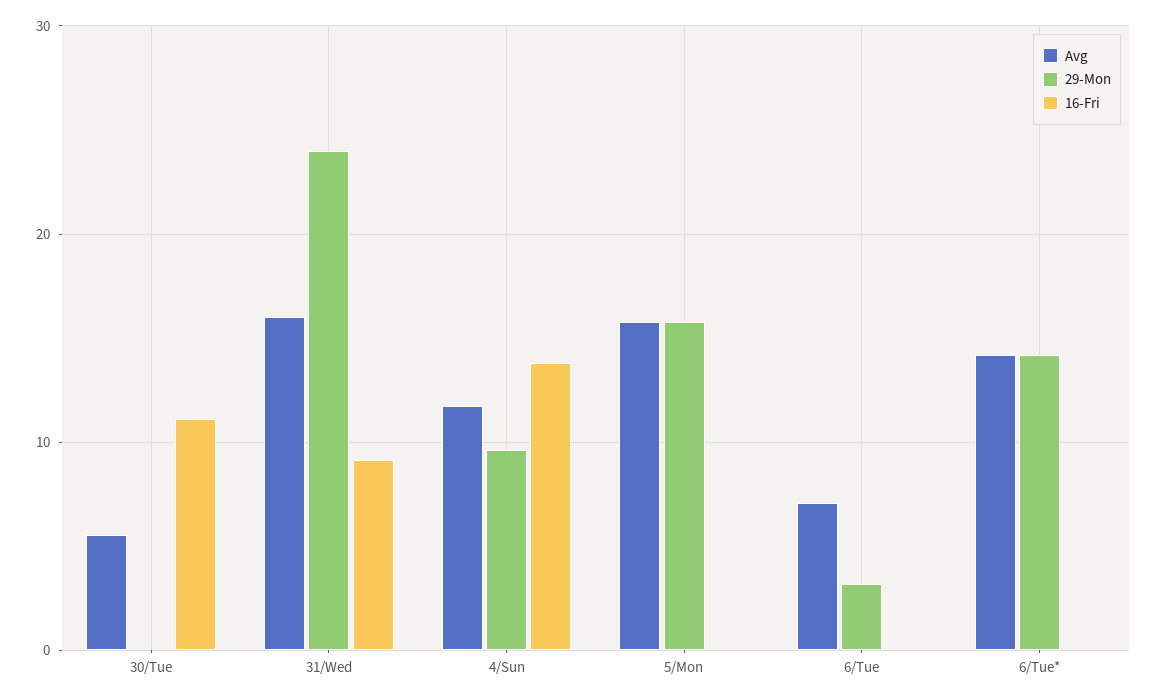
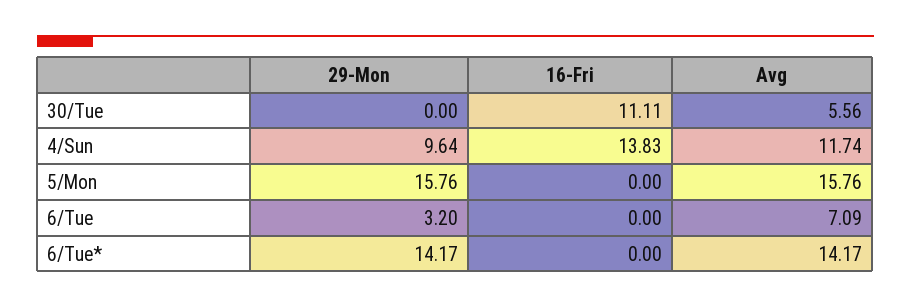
  {
    "Avg": {
      "30/Tue": 5.56,
-     "31/Wed": 16,
      "4/Sun": 11.74,
      "5/Mon": 15.76,
      "6/Tue": 7.09,
      "6/Tue*": 14.17
    },
    "29-Mon": {
      "30/Tue": 0,
-     "31/Wed": 24,
      "4/Sun": 9.64,
      "5/Mon": 15.76,
      "6/Tue": 3.2,
      "6/Tue*": 14.17
    },
    "16-Fri": {
      "30/Tue": 11.11,
-     "31/Wed": 9,
      "4/Sun": 13.83,
      "5/Mon": 0,
      "6/Tue": 0,
      "6/Tue*": 0
    }
  }

